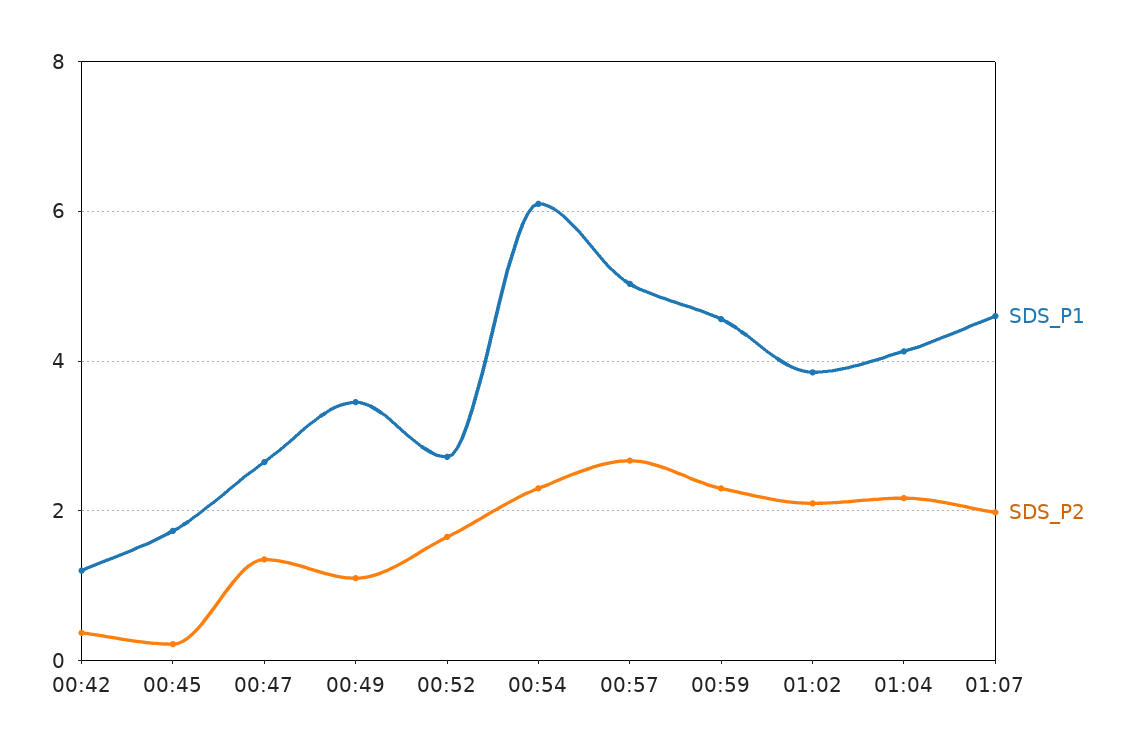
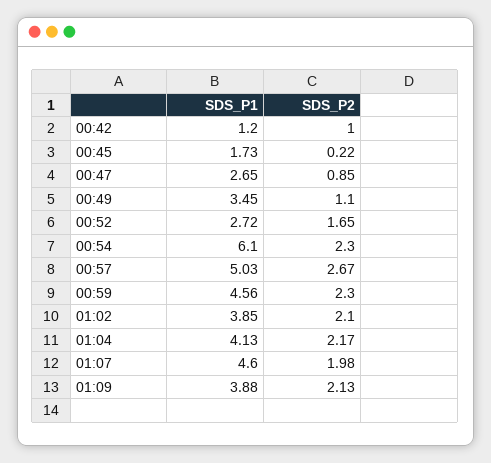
  {
    "SDS_P1": {
      "00:42": 1.2,
      "00:45": 1.73,
      "00:47": 2.65,
      "00:49": 3.45,
      "00:52": 2.72,
      "00:54": 6.1,
      "00:57": 5.03,
      "00:59": 4.56,
      "01:02": 3.85,
      "01:04": 4.13,
-     "01:07": 4.6
+     "01:07": 4.6,
+     "01:09": 3.88
    },
    "SDS_P2": {
-     "00:42": 0.4,
+     "00:42": 1,
      "00:45": 0.22,
-     "00:47": 1.4,
+     "00:47": 0.85,
      "00:49": 1.1,
      "00:52": 1.65,
      "00:54": 2.3,
      "00:57": 2.67,
      "00:59": 2.3,
      "01:02": 2.1,
      "01:04": 2.17,
-     "01:07": 1.98
+     "01:07": 1.98,
+     "01:09": 2.13
    }
  }

